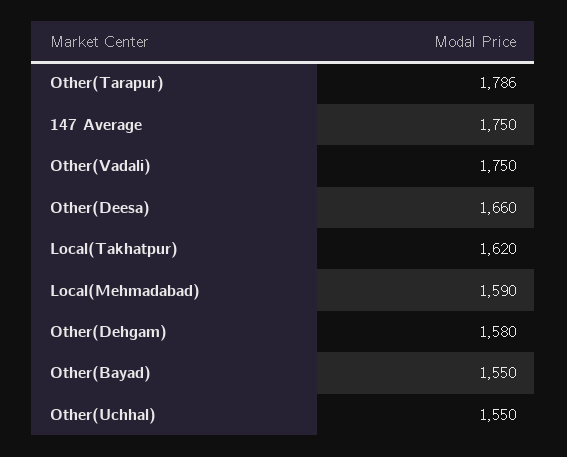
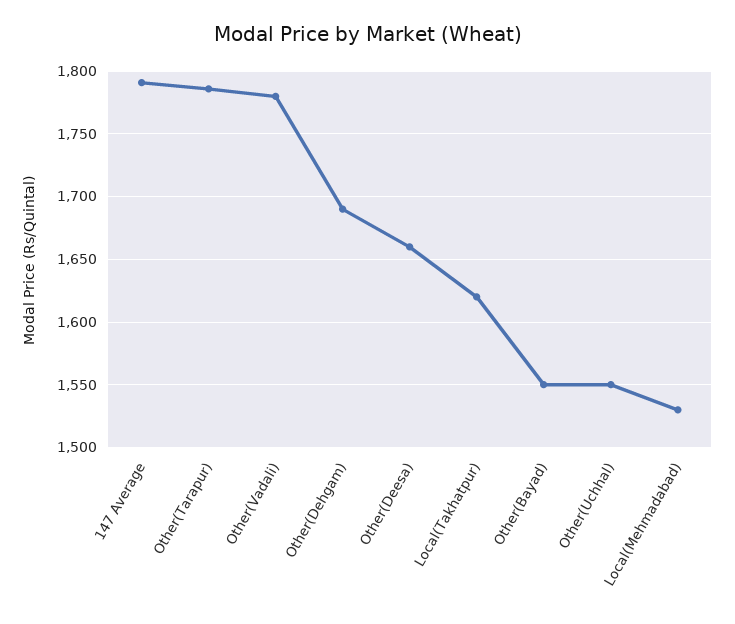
  {
    "Other(Tarapur)": 1786,
-   "147 Average": 1750,
+   "147 Average": 1790,
-   "Other(Vadali)": 1750,
+   "Other(Vadali)": 1780,
    "Other(Deesa)": 1660,
    "Local(Takhatpur)": 1620,
-   "Local(Mehmadabad)": 1590,
+   "Local(Mehmadabad)": 1530,
-   "Other(Dehgam)": 1580,
+   "Other(Dehgam)": 1690,
    "Other(Bayad)": 1550,
    "Other(Uchhal)": 1550
  }

